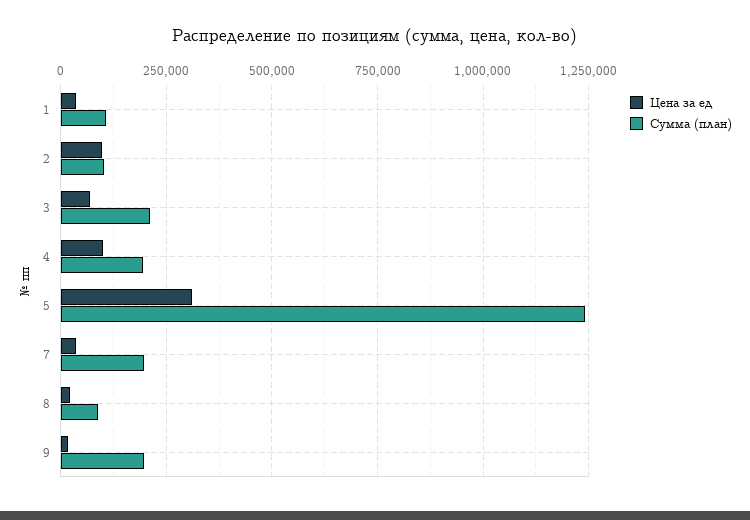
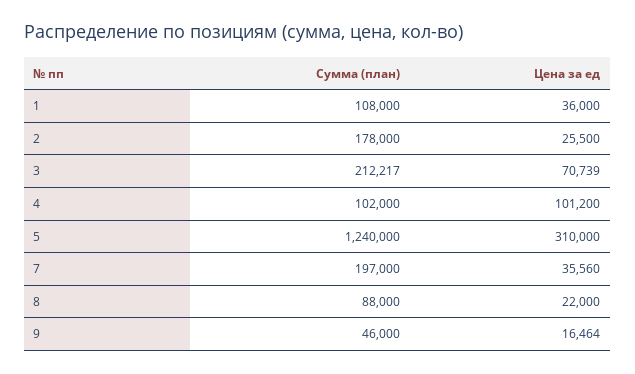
  {
    "Цена за ед": {
      "1": 36000,
-     "2": 100000,
+     "2": 25500,
      "3": 70739,
      "4": 101200,
      "5": 310000,
      "7": 35560,
      "8": 22000,
      "9": 16464
    },
    "Сумма (план)": {
      "1": 108000,
-     "2": 100000,
+     "2": 178000,
      "3": 212217,
-     "4": 200000,
+     "4": 102000,
      "5": 1240000,
      "7": 197000,
      "8": 88000,
-     "9": 200000
+     "9": 46000
    }
  }

